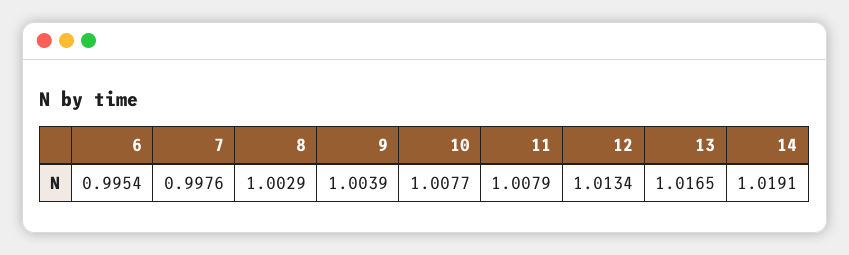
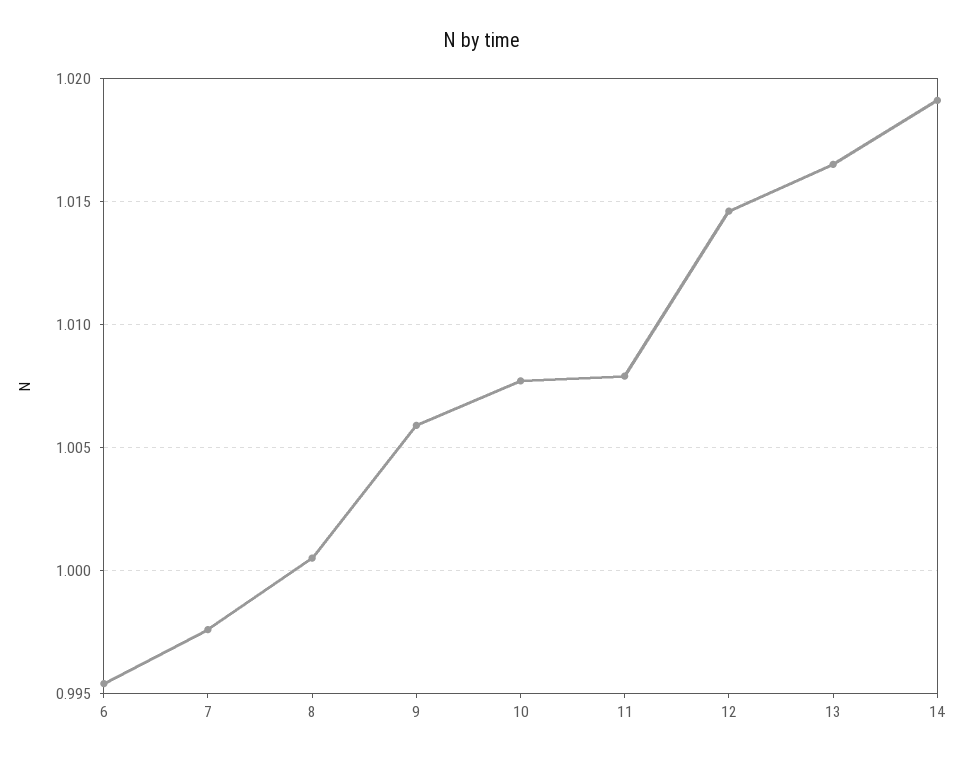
  {
    "6": 0.9954,
    "7": 0.9976,
-   "8": 1.0029,
+   "8": 1.0005,
-   "9": 1.0039,
+   "9": 1.006,
    "10": 1.0077,
    "11": 1.0079,
-   "12": 1.0134,
+   "12": 1.0145,
    "13": 1.0165,
    "14": 1.0191
  }

